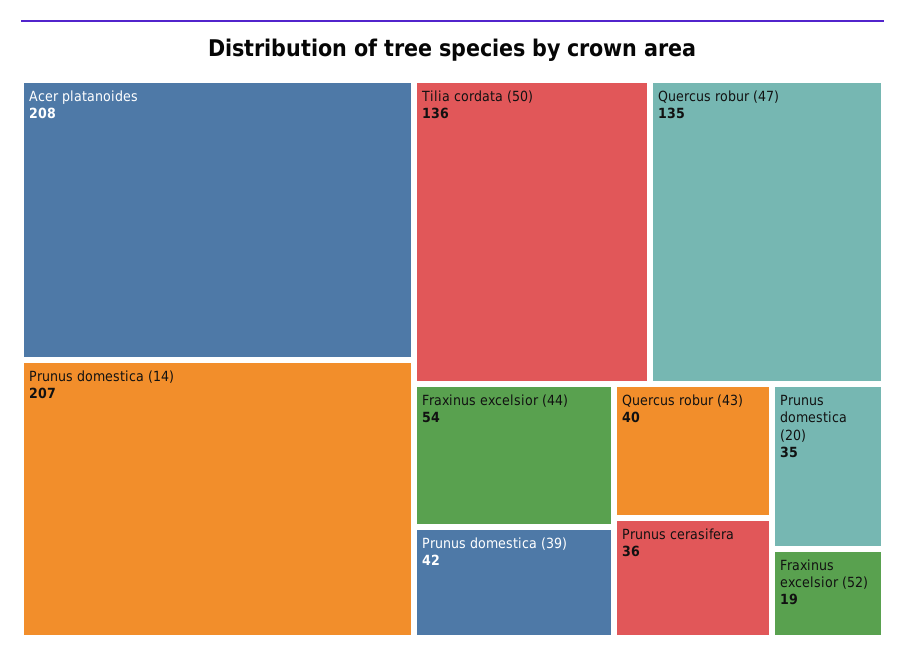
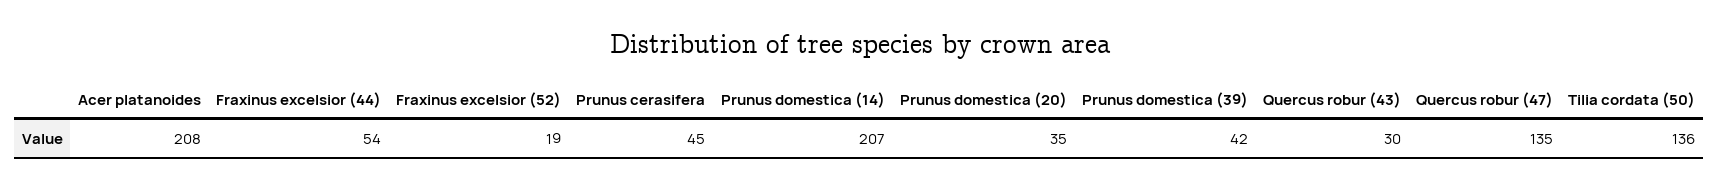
  {
    "Acer platanoides": 208,
    "Prunus domestica (14)": 207,
    "Tilia cordata (50)": 136,
    "Quercus robur (47)": 135,
    "Fraxinus excelsior (44)": 54,
    "Prunus domestica (39)": 42,
-   "Quercus robur (43)": 40,
+   "Quercus robur (43)": 30,
-   "Prunus cerasifera": 36,
+   "Prunus cerasifera": 45,
    "Prunus domestica (20)": 35,
    "Fraxinus excelsior (52)": 19
  }

